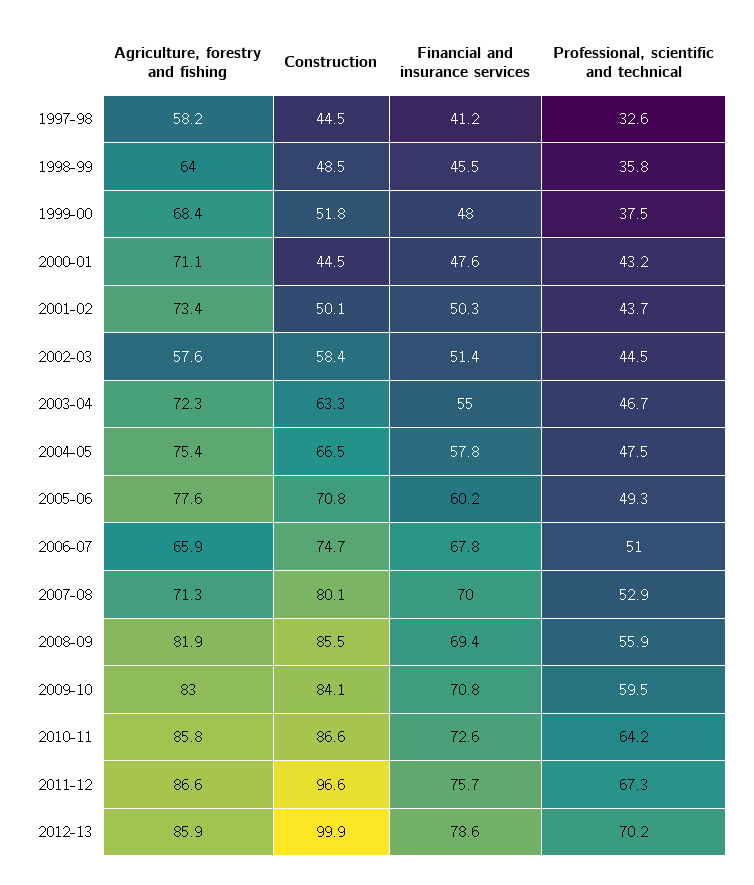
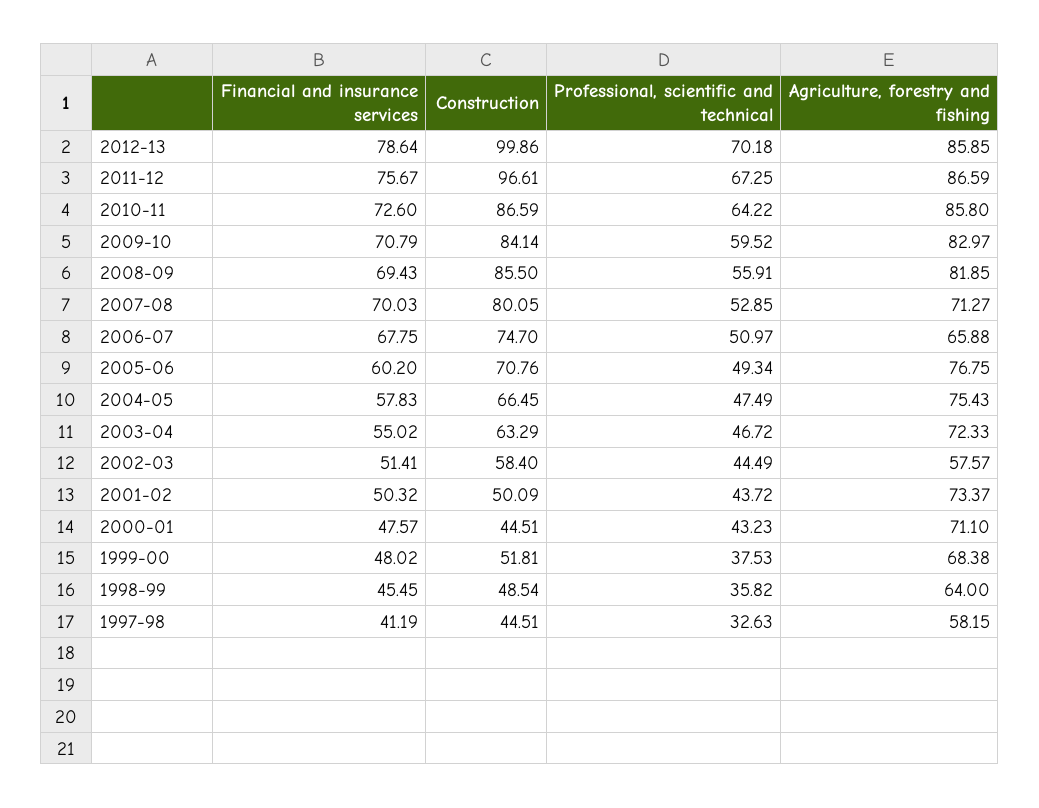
  {
    "Agriculture, forestry and fishing": {
      "1997-98": 58.15,
      "1998-99": 64,
      "1999-00": 68.38,
      "2000-01": 71.1,
      "2001-02": 73.37,
      "2002-03": 57.57,
      "2003-04": 72.33,
      "2004-05": 75.43,
-     "2005-06": 77.6,
+     "2005-06": 76.75,
      "2006-07": 65.88,
      "2007-08": 71.27,
      "2008-09": 81.85,
      "2009-10": 82.97,
      "2010-11": 85.8,
      "2011-12": 86.59,
      "2012-13": 85.85
    },
    "Construction": {
      "1997-98": 44.51,
      "1998-99": 48.54,
      "1999-00": 51.81,
      "2000-01": 44.51,
      "2001-02": 50.09,
      "2002-03": 58.4,
      "2003-04": 63.29,
      "2004-05": 66.45,
      "2005-06": 70.76,
      "2006-07": 74.7,
      "2007-08": 80.05,
      "2008-09": 85.5,
      "2009-10": 84.14,
      "2010-11": 86.59,
      "2011-12": 96.61,
      "2012-13": 99.86
    },
    "Financial and insurance services": {
      "1997-98": 41.19,
      "1998-99": 45.45,
      "1999-00": 48.02,
      "2000-01": 47.57,
      "2001-02": 50.32,
      "2002-03": 51.41,
      "2003-04": 55.02,
      "2004-05": 57.83,
      "2005-06": 60.2,
      "2006-07": 67.75,
      "2007-08": 70.03,
      "2008-09": 69.43,
      "2009-10": 70.79,
      "2010-11": 72.6,
      "2011-12": 75.67,
      "2012-13": 78.64
    },
    "Professional, scientific and technical": {
      "1997-98": 32.63,
      "1998-99": 35.82,
      "1999-00": 37.53,
      "2000-01": 43.23,
      "2001-02": 43.72,
      "2002-03": 44.49,
      "2003-04": 46.72,
      "2004-05": 47.49,
      "2005-06": 49.34,
      "2006-07": 50.97,
      "2007-08": 52.85,
      "2008-09": 55.91,
      "2009-10": 59.52,
      "2010-11": 64.22,
      "2011-12": 67.25,
      "2012-13": 70.18
    }
  }

